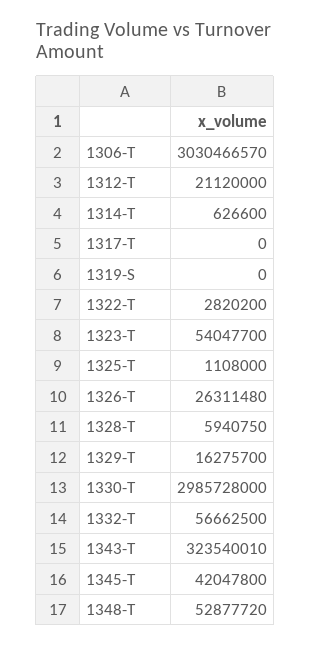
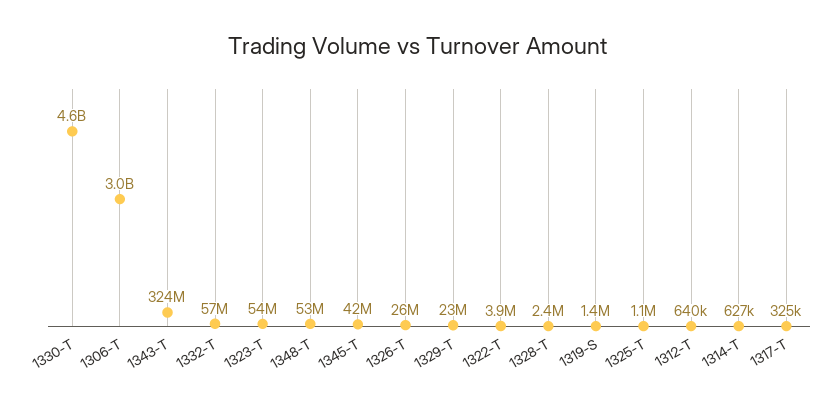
  {
    "1306-T": 3030466570,
-   "1312-T": 21120000,
+   "1312-T": 640000,
    "1314-T": 626600,
-   "1317-T": 0,
+   "1317-T": 325000,
-   "1319-S": 0,
+   "1319-S": 1400000,
-   "1322-T": 2820200,
+   "1322-T": 3900000,
    "1323-T": 54047700,
    "1325-T": 1108000,
    "1326-T": 26311480,
-   "1328-T": 5940750,
+   "1328-T": 2400000,
-   "1329-T": 16275700,
+   "1329-T": 23000000,
-   "1330-T": 2985728000,
+   "1330-T": 4600000000,
    "1332-T": 56662500,
    "1343-T": 323540010,
    "1345-T": 42047800,
    "1348-T": 52877720
  }

